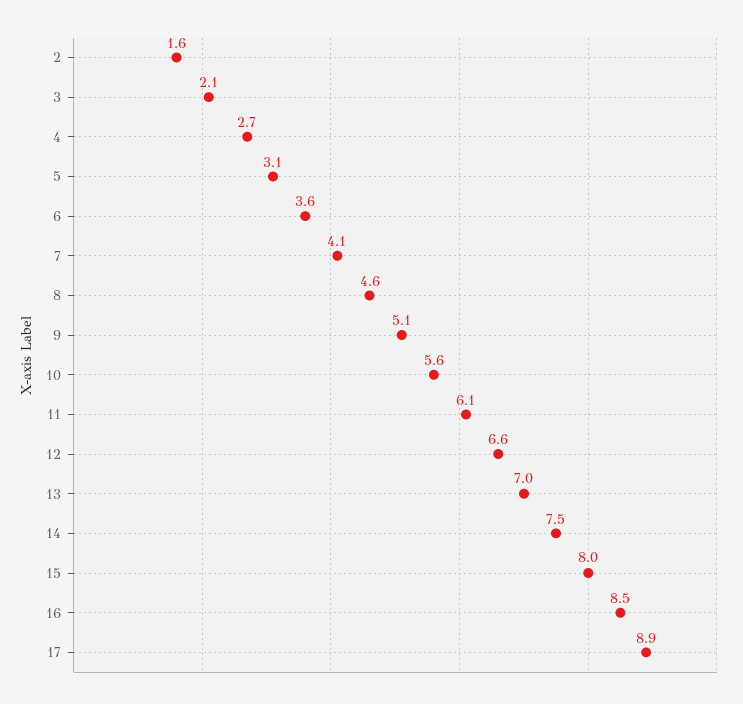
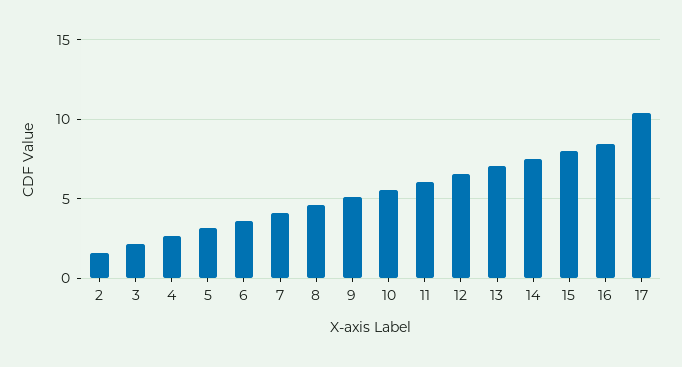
  {
    "2": 1.6,
    "3": 2.1,
    "4": 2.7,
    "5": 3.1,
    "6": 3.6,
    "7": 4.1,
    "8": 4.6,
    "9": 5.1,
    "10": 5.6,
    "11": 6.1,
    "12": 6.6,
    "13": 7,
    "14": 7.5,
    "15": 8,
    "16": 8.5,
-   "17": 8.9
+   "17": 10.5
  }

